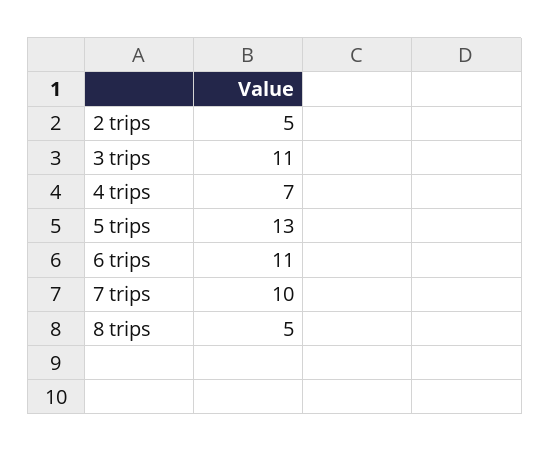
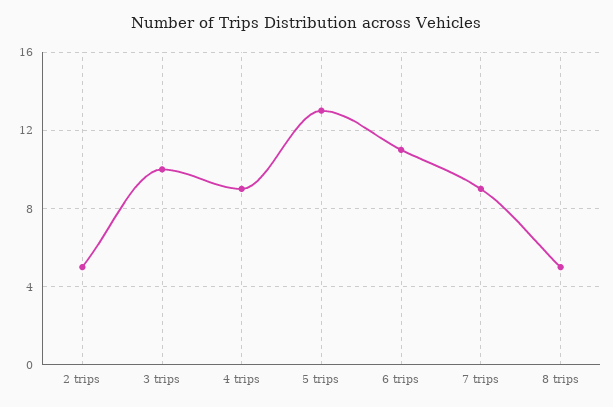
  {
    "2 trips": 5,
-   "3 trips": 11,
+   "3 trips": 10,
-   "4 trips": 7,
+   "4 trips": 9,
    "5 trips": 13,
    "6 trips": 11,
-   "7 trips": 10,
+   "7 trips": 9,
    "8 trips": 5
  }

